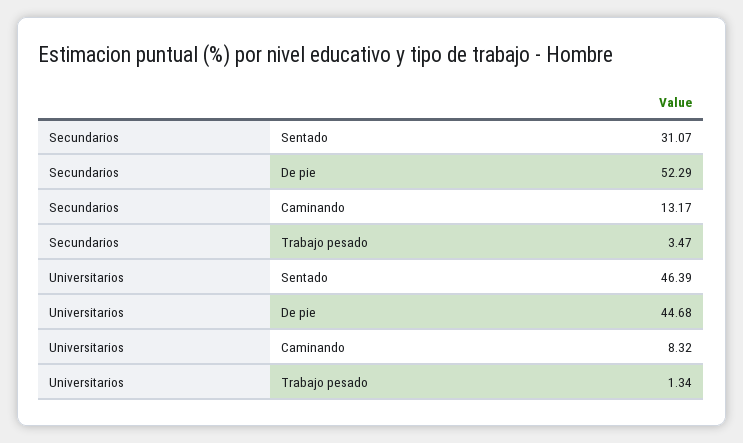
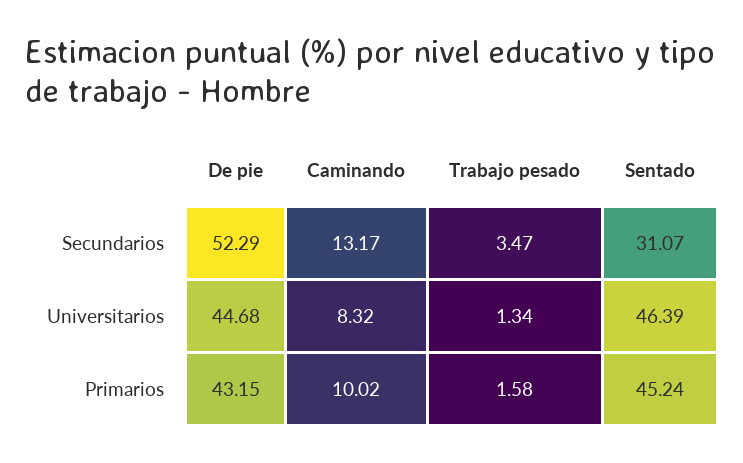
  {
    "Secundarios": {
      "Sentado": 31.07,
      "De pie": 52.29,
      "Caminando": 13.17,
      "Trabajo pesado": 3.47
    },
    "Universitarios": {
      "Sentado": 46.39,
      "De pie": 44.68,
      "Caminando": 8.32,
      "Trabajo pesado": 1.34
-   }
+   },
+   "Primarios": {
+     "De pie": 43.15,
+     "Caminando": 10.02,
+     "Trabajo pesado": 1.58,
+     "Sentado": 45.24
+   }
  }

